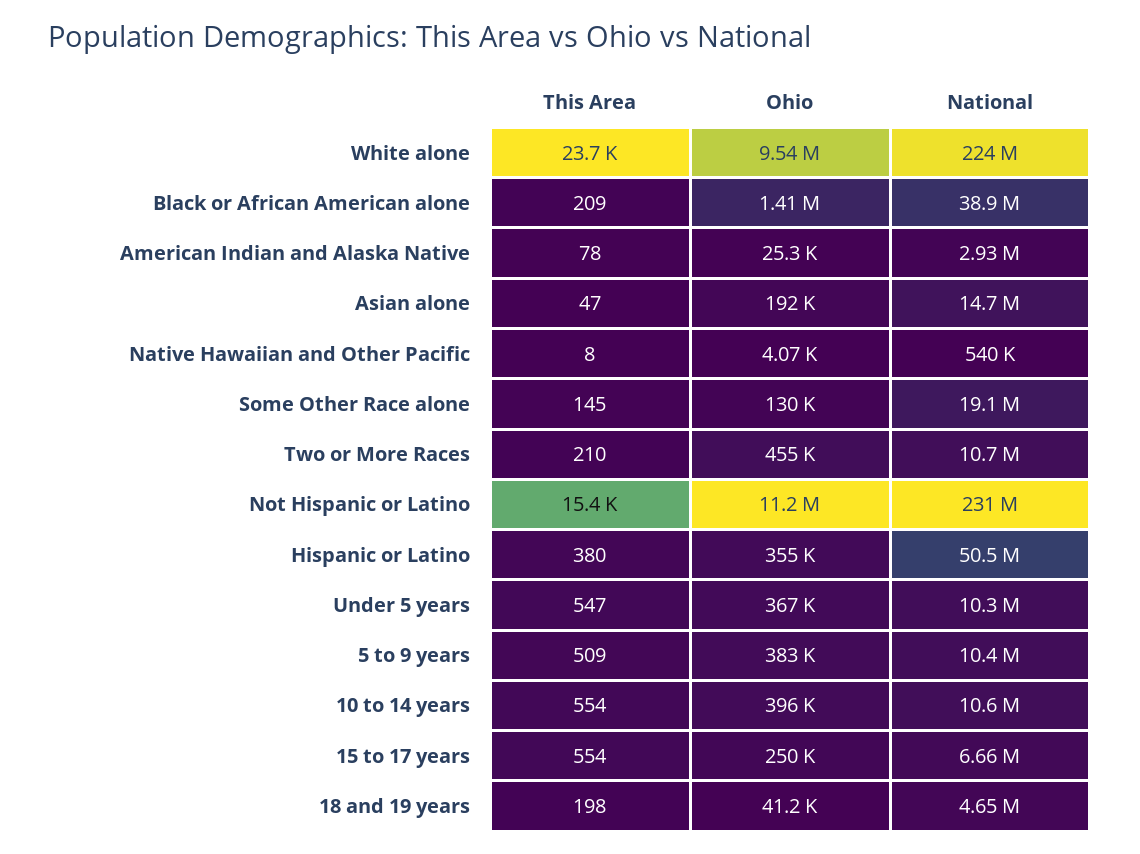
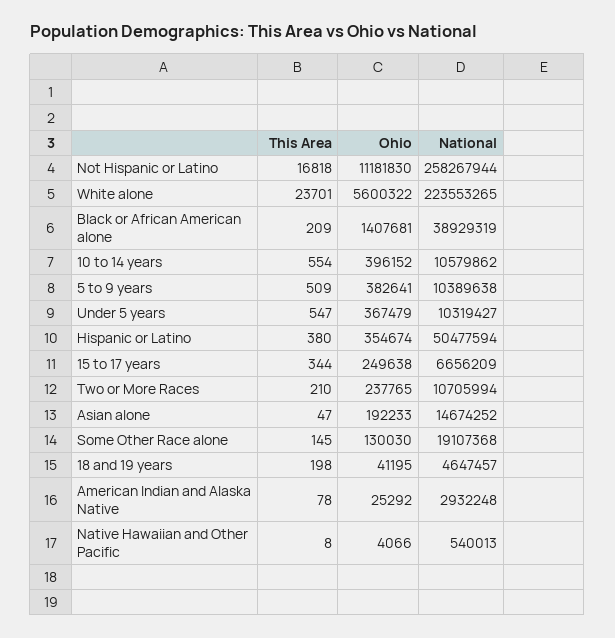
  {
    "This Area": {
      "White alone": 23701,
      "Black or African American alone": 209,
      "American Indian and Alaska Native": 78,
      "Asian alone": 47,
      "Native Hawaiian and Other Pacific": 8,
      "Some Other Race alone": 145,
      "Two or More Races": 210,
-     "Not Hispanic or Latino": 15400,
+     "Not Hispanic or Latino": 16818,
      "Hispanic or Latino": 380,
      "Under 5 years": 547,
      "5 to 9 years": 509,
      "10 to 14 years": 554,
-     "15 to 17 years": 554,
+     "15 to 17 years": 344,
      "18 and 19 years": 198
    },
    "Ohio": {
-     "White alone": 9540000,
+     "White alone": 5600322,
      "Black or African American alone": 1407681,
      "American Indian and Alaska Native": 25292,
      "Asian alone": 192233,
      "Native Hawaiian and Other Pacific": 4066,
      "Some Other Race alone": 130030,
-     "Two or More Races": 455000,
+     "Two or More Races": 237765,
      "Not Hispanic or Latino": 11181830,
      "Hispanic or Latino": 354674,
      "Under 5 years": 367479,
      "5 to 9 years": 382641,
      "10 to 14 years": 396152,
      "15 to 17 years": 249638,
      "18 and 19 years": 41195
    },
    "National": {
      "White alone": 223553265,
      "Black or African American alone": 38929319,
      "American Indian and Alaska Native": 2932248,
      "Asian alone": 14674252,
      "Native Hawaiian and Other Pacific": 540013,
      "Some Other Race alone": 19107368,
      "Two or More Races": 10705994,
-     "Not Hispanic or Latino": 231000000,
+     "Not Hispanic or Latino": 258267944,
      "Hispanic or Latino": 50477594,
      "Under 5 years": 10319427,
      "5 to 9 years": 10389638,
      "10 to 14 years": 10579862,
      "15 to 17 years": 6656209,
      "18 and 19 years": 4647457
    }
  }

